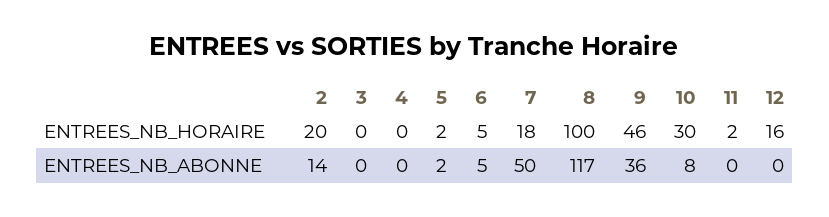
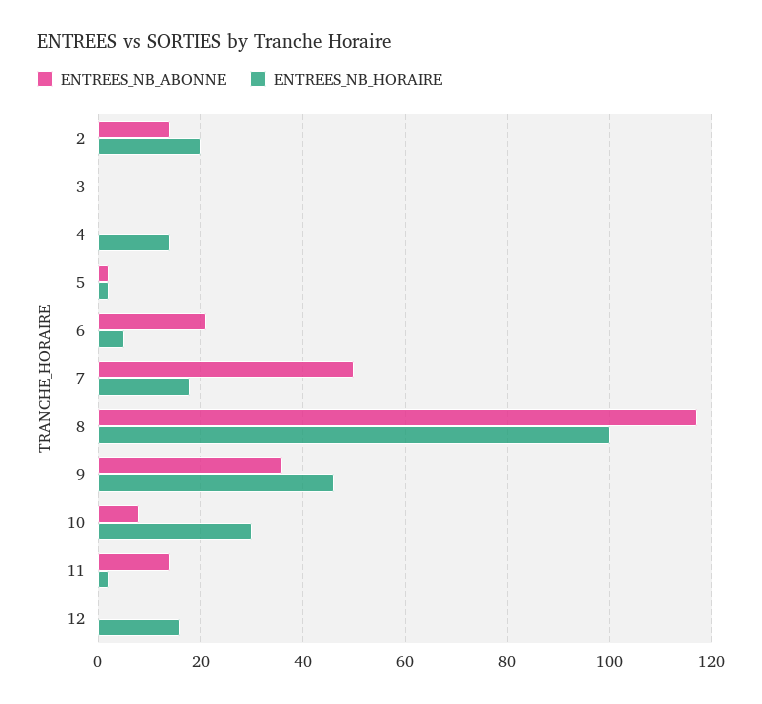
  {
    "ENTREES_NB_HORAIRE": {
      "2": 20,
      "3": 0,
-     "4": 0,
+     "4": 15,
      "5": 2,
      "6": 5,
      "7": 18,
      "8": 100,
      "9": 46,
      "10": 30,
      "11": 2,
      "12": 16
    },
    "ENTREES_NB_ABONNE": {
      "2": 14,
      "3": 0,
      "4": 0,
      "5": 2,
-     "6": 5,
+     "6": 20,
      "7": 50,
      "8": 117,
      "9": 36,
      "10": 8,
-     "11": 0,
+     "11": 15,
      "12": 0
    }
  }

